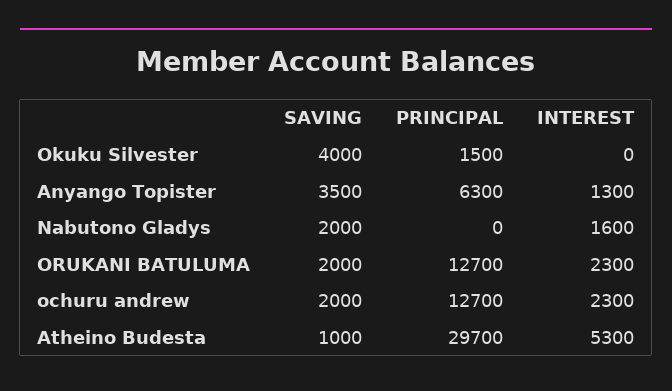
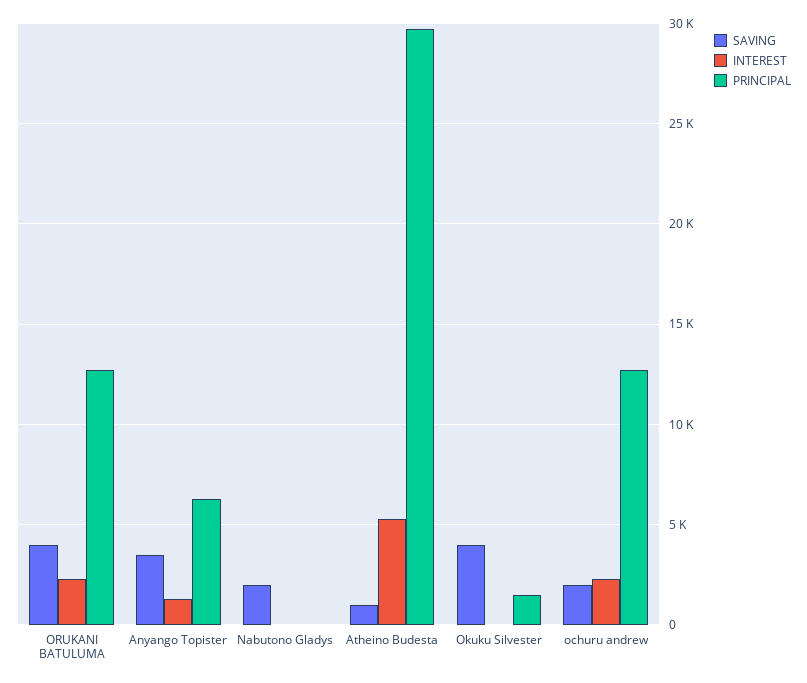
  {
    "SAVING": {
      "Okuku Silvester": 4000,
      "Anyango Topister": 3500,
      "Nabutono Gladys": 2000,
-     "ORUKANI BATULUMA": 2000,
+     "ORUKANI BATULUMA": 4000,
      "ochuru andrew": 2000,
      "Atheino Budesta": 1000
    },
    "PRINCIPAL": {
      "Okuku Silvester": 1500,
      "Anyango Topister": 6300,
      "Nabutono Gladys": 0,
      "ORUKANI BATULUMA": 12700,
      "ochuru andrew": 12700,
      "Atheino Budesta": 29700
    },
    "INTEREST": {
      "Okuku Silvester": 0,
      "Anyango Topister": 1300,
-     "Nabutono Gladys": 1600,
+     "Nabutono Gladys": 0,
      "ORUKANI BATULUMA": 2300,
      "ochuru andrew": 2300,
      "Atheino Budesta": 5300
    }
  }

